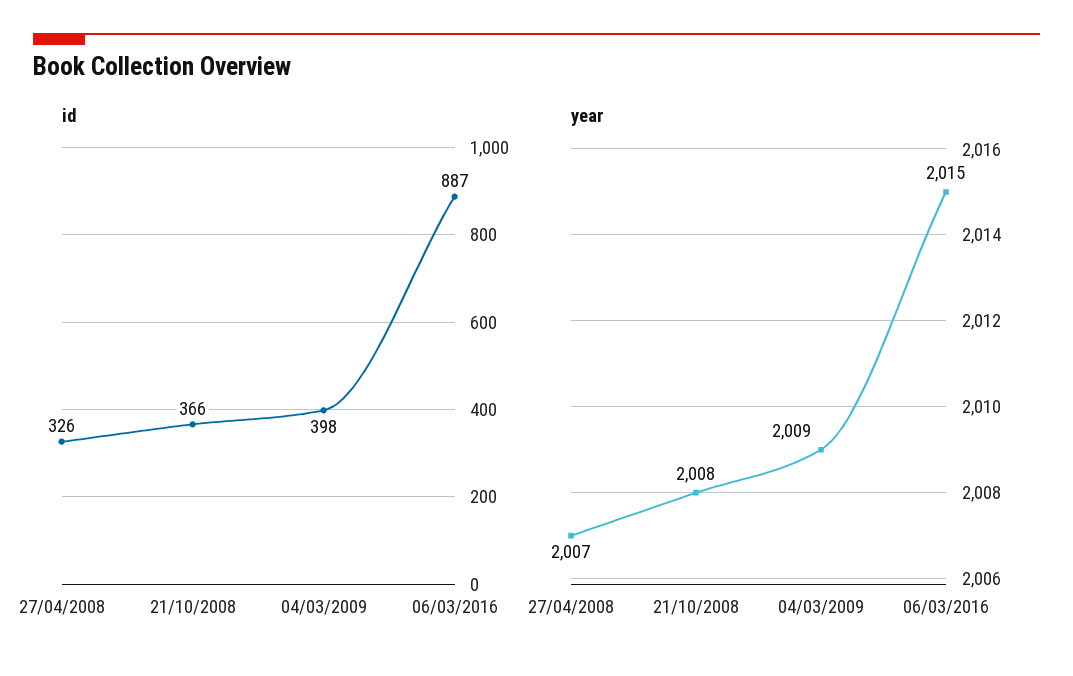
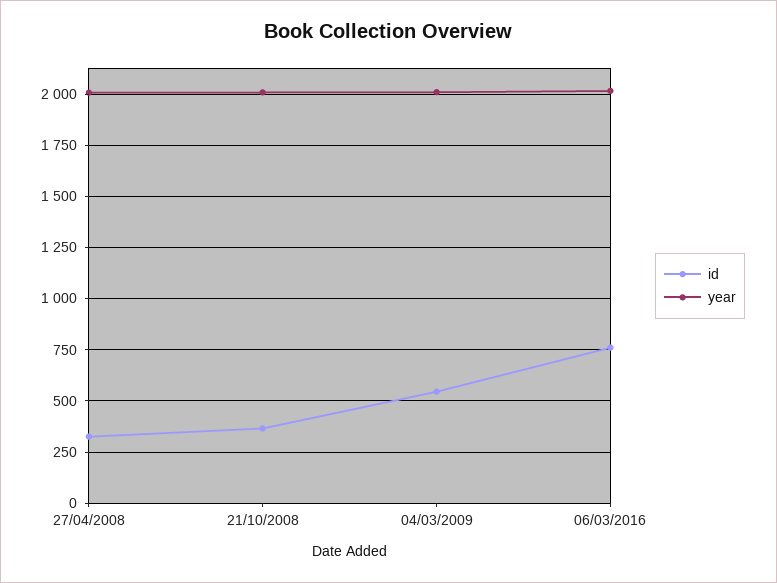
  {
    "id": {
      "27/04/2008": 326,
      "21/10/2008": 366,
-     "04/03/2009": 398,
+     "04/03/2009": 550,
-     "06/03/2016": 887
+     "06/03/2016": 750
    },
    "year": {
      "27/04/2008": 2007,
      "21/10/2008": 2008,
      "04/03/2009": 2009,
      "06/03/2016": 2015
    }
  }

